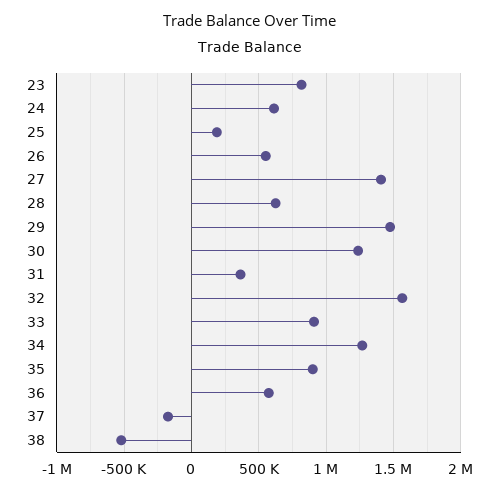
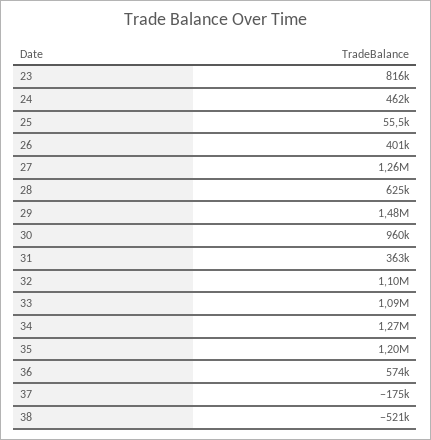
  {
    "23": 816000,
-   "24": 600000,
+   "24": 462000,
-   "25": 200000,
+   "25": 55500,
-   "26": 550000,
+   "26": 401000,
-   "27": 1400000,
+   "27": 1260000,
    "28": 625000,
    "29": 1480000,
-   "30": 1250000,
+   "30": 960000,
    "31": 363000,
-   "32": 1550000,
+   "32": 1100000,
-   "33": 900000,
+   "33": 1090000,
    "34": 1270000,
-   "35": 900000,
+   "35": 1200000,
    "36": 574000,
    "37": -175000,
    "38": -521000
  }

